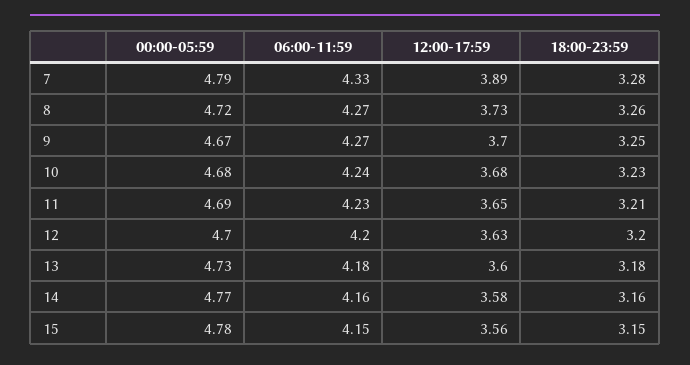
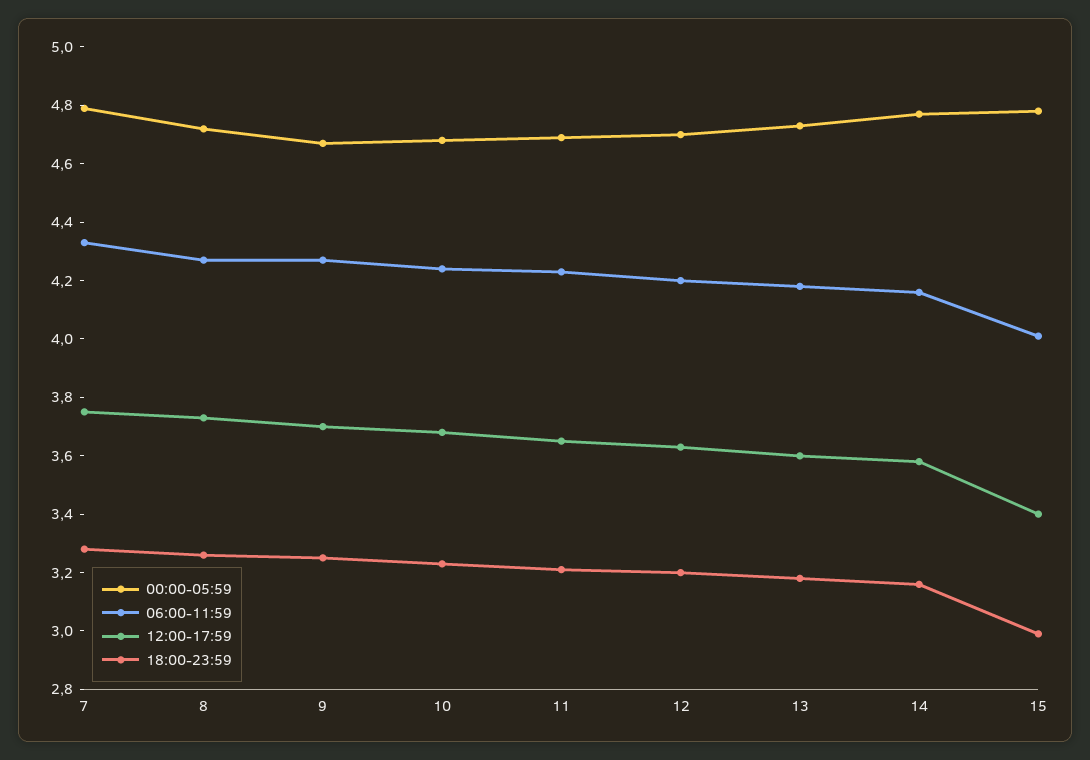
  {
    "00:00-05:59": {
      "7": 4.79,
      "8": 4.72,
      "9": 4.67,
      "10": 4.68,
      "11": 4.69,
      "12": 4.7,
      "13": 4.73,
      "14": 4.77,
      "15": 4.78
    },
    "06:00-11:59": {
      "7": 4.33,
      "8": 4.27,
      "9": 4.27,
      "10": 4.24,
      "11": 4.23,
      "12": 4.2,
      "13": 4.18,
      "14": 4.16,
-     "15": 4.15
+     "15": 4
    },
    "12:00-17:59": {
-     "7": 3.89,
+     "7": 3.75,
      "8": 3.73,
      "9": 3.7,
      "10": 3.68,
      "11": 3.65,
      "12": 3.63,
      "13": 3.6,
      "14": 3.58,
-     "15": 3.56
+     "15": 3.4
    },
    "18:00-23:59": {
      "7": 3.28,
      "8": 3.26,
      "9": 3.25,
      "10": 3.23,
      "11": 3.21,
      "12": 3.2,
      "13": 3.18,
      "14": 3.16,
-     "15": 3.15
+     "15": 3
    }
  }

